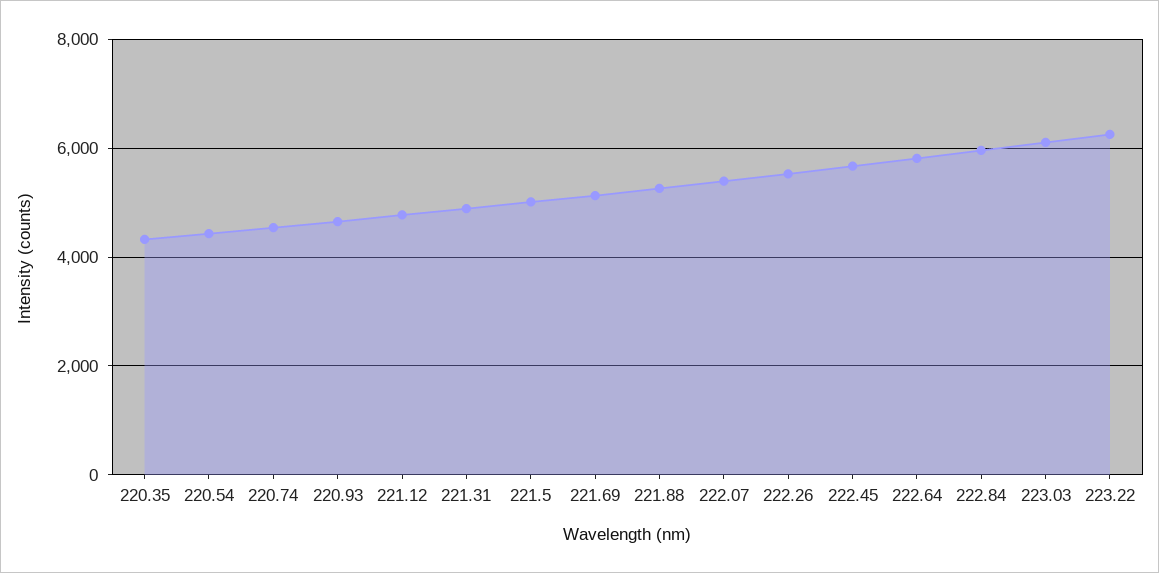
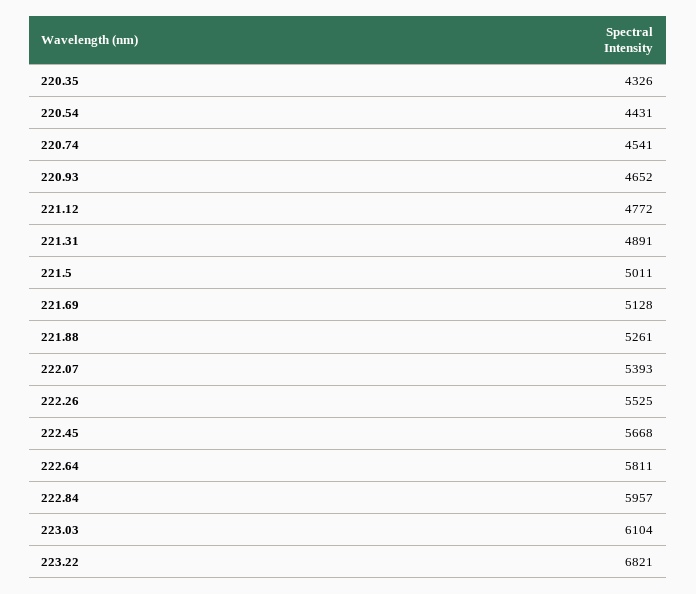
  {
    "220.35": 4326,
    "220.54": 4431,
    "220.74": 4541,
    "220.93": 4652,
    "221.12": 4772,
    "221.31": 4891,
    "221.5": 5011,
    "221.69": 5128,
    "221.88": 5261,
    "222.07": 5393,
    "222.26": 5525,
    "222.45": 5668,
    "222.64": 5811,
    "222.84": 5957,
    "223.03": 6104,
-   "223.22": 6200
+   "223.22": 6821
  }

